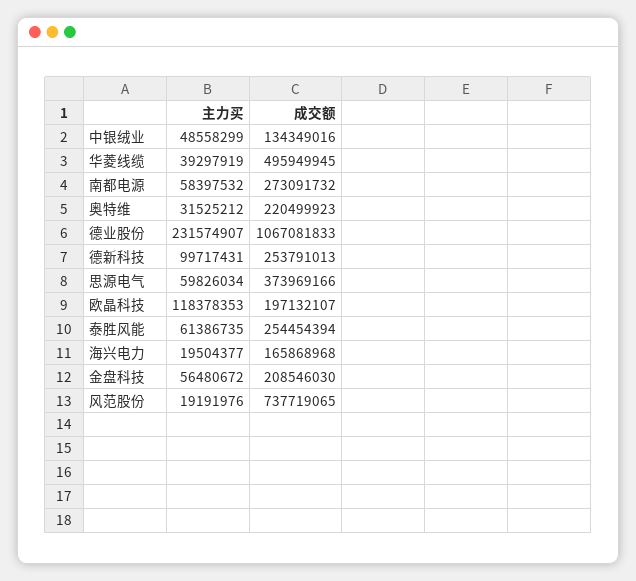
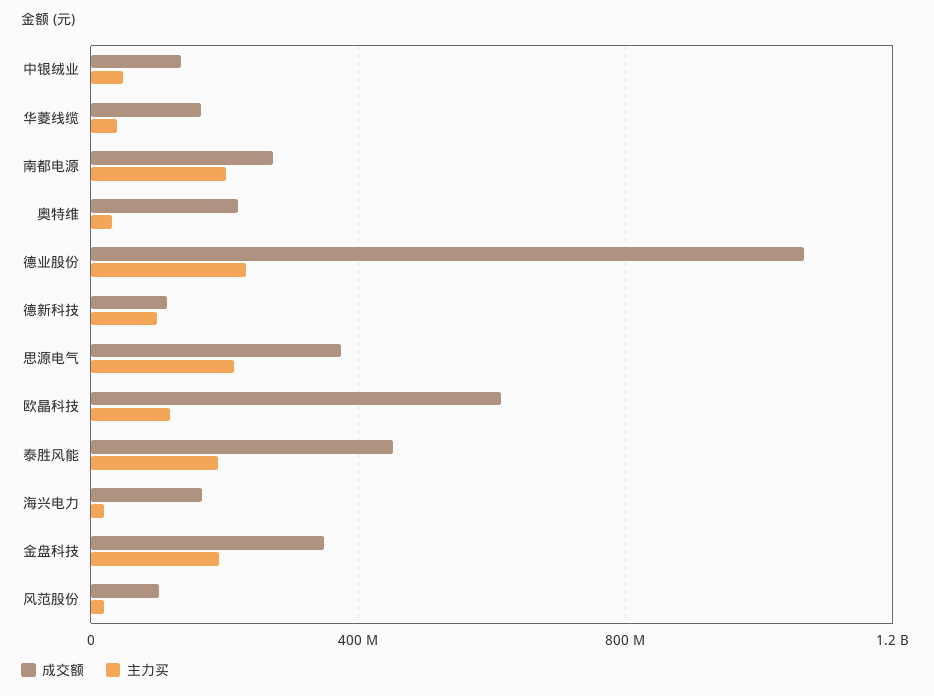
  {
    "主力买": {
      "中银绒业": 48558299,
      "华菱线缆": 39297919,
-     "南都电源": 58397532,
+     "南都电源": 200000000,
      "奥特维": 31525212,
      "德业股份": 231574907,
      "德新科技": 99717431,
-     "思源电气": 59826034,
+     "思源电气": 200000000,
      "欧晶科技": 118378353,
-     "泰胜风能": 61386735,
+     "泰胜风能": 200000000,
      "海兴电力": 19504377,
-     "金盘科技": 56480672,
+     "金盘科技": 200000000,
      "风范股份": 19191976
    },
    "成交额": {
      "中银绒业": 134349016,
-     "华菱线缆": 495949945,
+     "华菱线缆": 150000000,
      "南都电源": 273091732,
      "奥特维": 220499923,
      "德业股份": 1067081833,
-     "德新科技": 253791013,
+     "德新科技": 100000000,
      "思源电气": 373969166,
-     "欧晶科技": 197132107,
+     "欧晶科技": 600000000,
-     "泰胜风能": 254454394,
+     "泰胜风能": 450000000,
      "海兴电力": 165868968,
-     "金盘科技": 208546030,
+     "金盘科技": 350000000,
-     "风范股份": 737719065
+     "风范股份": 100000000
    }
  }

